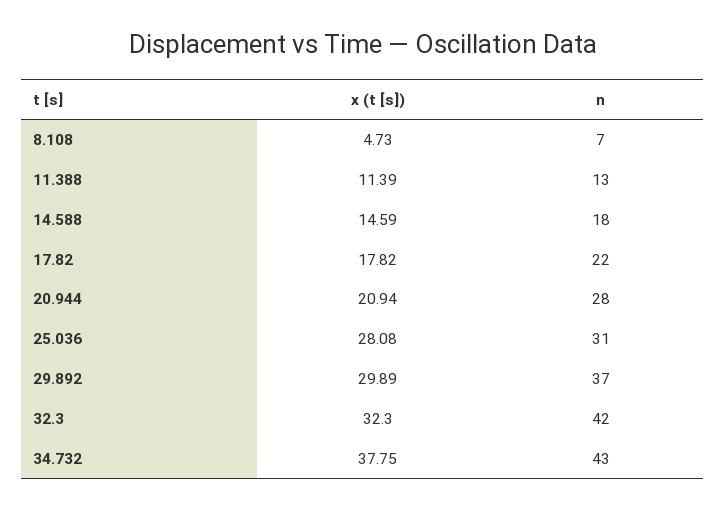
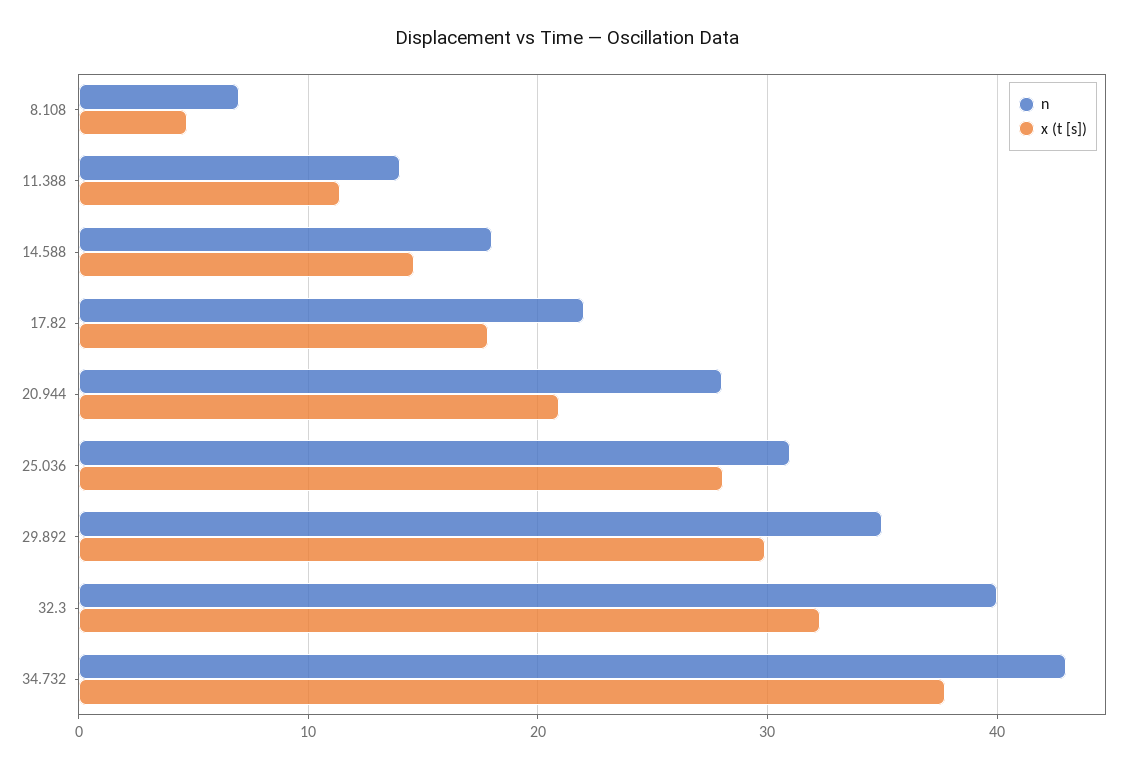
  {
    "x (t [s])": {
      "8.108": 4.73,
      "11.388": 11.39,
      "14.588": 14.59,
      "17.82": 17.82,
      "20.944": 20.94,
      "25.036": 28.08,
      "29.892": 29.89,
      "32.3": 32.3,
      "34.732": 37.75
    },
    "n": {
      "8.108": 7,
-     "11.388": 13,
+     "11.388": 14,
      "14.588": 18,
      "17.82": 22,
      "20.944": 28,
      "25.036": 31,
-     "29.892": 37,
+     "29.892": 35,
-     "32.3": 42,
+     "32.3": 40,
      "34.732": 43
    }
  }

